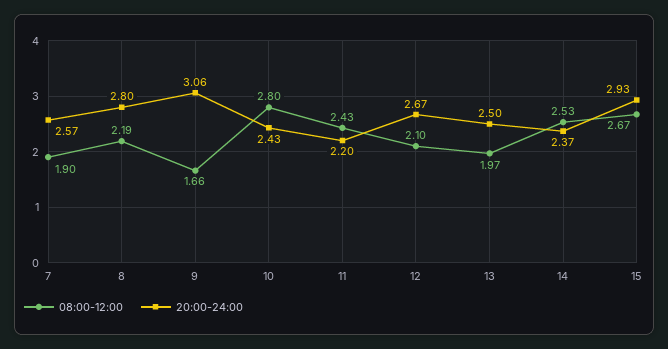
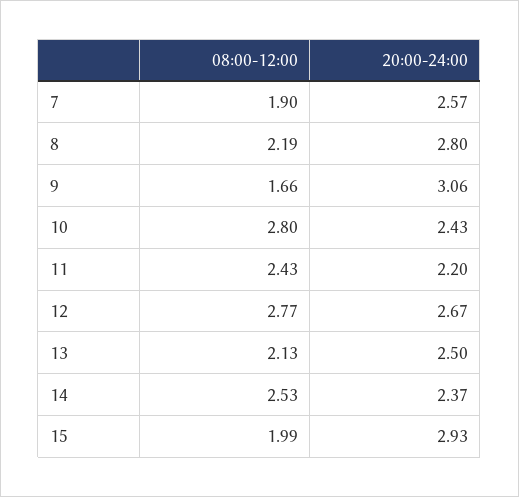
  {
    "08:00-12:00": {
      "7": 1.9,
      "8": 2.19,
      "9": 1.66,
      "10": 2.8,
      "11": 2.43,
-     "12": 2.1,
+     "12": 2.77,
-     "13": 1.97,
+     "13": 2.13,
      "14": 2.53,
-     "15": 2.67
+     "15": 1.99
    },
    "20:00-24:00": {
      "7": 2.57,
      "8": 2.8,
      "9": 3.06,
      "10": 2.43,
      "11": 2.2,
      "12": 2.67,
      "13": 2.5,
      "14": 2.37,
      "15": 2.93
    }
  }

